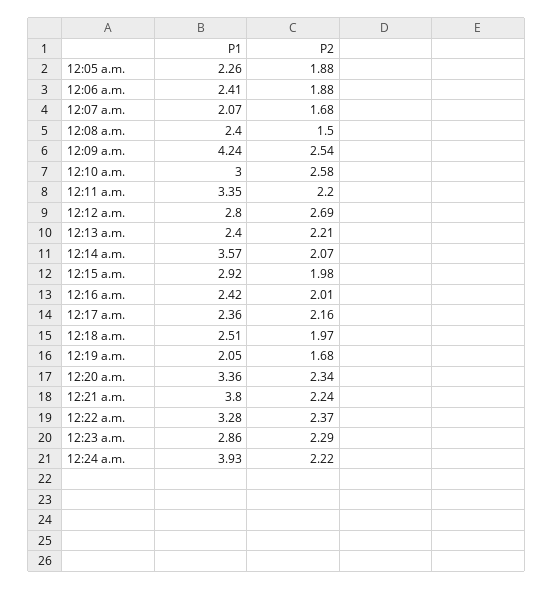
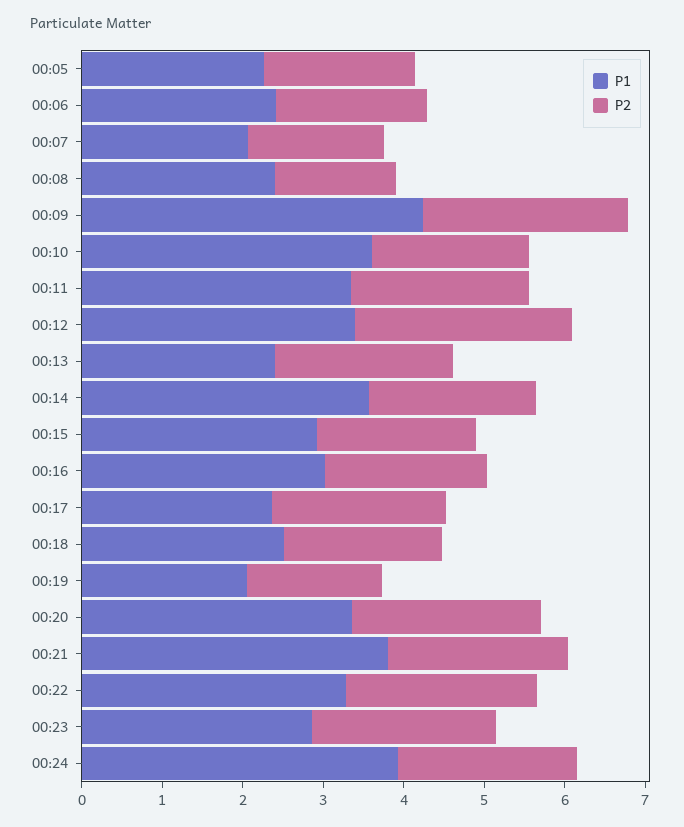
  {
    "P1": {
      "12:05 a.m.": 2.26,
      "12:06 a.m.": 2.41,
      "12:07 a.m.": 2.07,
      "12:08 a.m.": 2.4,
      "12:09 a.m.": 4.24,
-     "12:10 a.m.": 3,
+     "12:10 a.m.": 3.6,
      "12:11 a.m.": 3.35,
-     "12:12 a.m.": 2.8,
+     "12:12 a.m.": 3.4,
      "12:13 a.m.": 2.4,
      "12:14 a.m.": 3.57,
      "12:15 a.m.": 2.92,
-     "12:16 a.m.": 2.42,
+     "12:16 a.m.": 3,
      "12:17 a.m.": 2.36,
      "12:18 a.m.": 2.51,
      "12:19 a.m.": 2.05,
      "12:20 a.m.": 3.36,
      "12:21 a.m.": 3.8,
      "12:22 a.m.": 3.28,
      "12:23 a.m.": 2.86,
      "12:24 a.m.": 3.93
    },
    "P2": {
      "12:05 a.m.": 1.88,
      "12:06 a.m.": 1.88,
      "12:07 a.m.": 1.68,
      "12:08 a.m.": 1.5,
      "12:09 a.m.": 2.54,
-     "12:10 a.m.": 2.58,
+     "12:10 a.m.": 2,
      "12:11 a.m.": 2.2,
      "12:12 a.m.": 2.69,
      "12:13 a.m.": 2.21,
      "12:14 a.m.": 2.07,
      "12:15 a.m.": 1.98,
      "12:16 a.m.": 2.01,
      "12:17 a.m.": 2.16,
      "12:18 a.m.": 1.97,
      "12:19 a.m.": 1.68,
      "12:20 a.m.": 2.34,
      "12:21 a.m.": 2.24,
      "12:22 a.m.": 2.37,
      "12:23 a.m.": 2.29,
      "12:24 a.m.": 2.22
    }
  }

